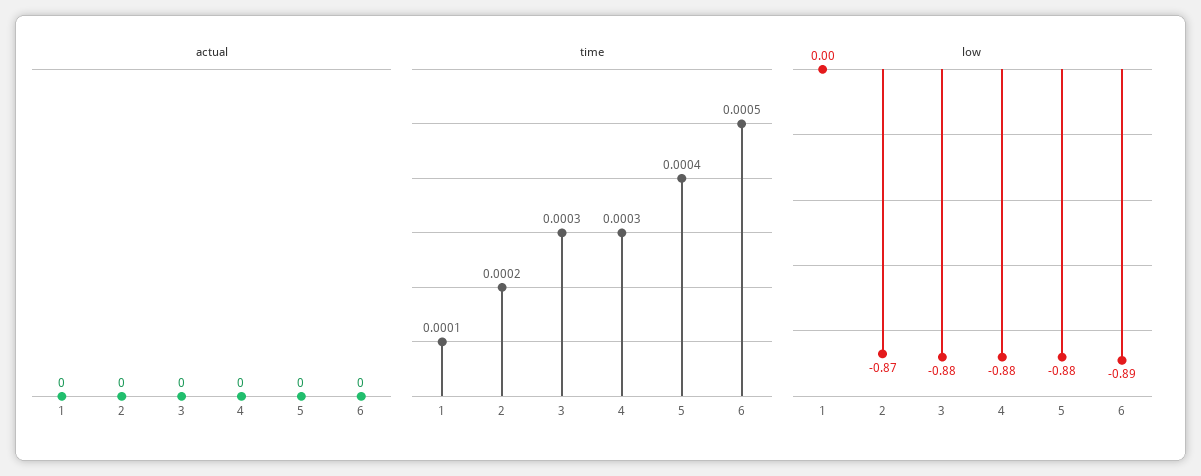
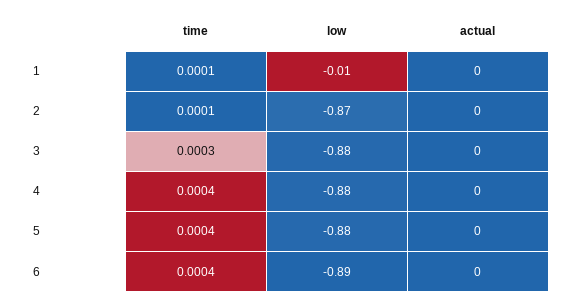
  {
    "actual": {
      "1": 0,
      "2": 0,
      "3": 0,
      "4": 0,
      "5": 0,
      "6": 0
    },
    "time": {
      "1": 0.0001,
-     "2": 0.0002,
+     "2": 0.0001,
      "3": 0.0003,
-     "4": 0.0003,
+     "4": 0.0004,
      "5": 0.0004,
-     "6": 0.0005
+     "6": 0.0004
    },
    "low": {
-     "1": 0,
+     "1": -0.01,
      "2": -0.87,
      "3": -0.88,
      "4": -0.88,
      "5": -0.88,
      "6": -0.89
    }
  }

